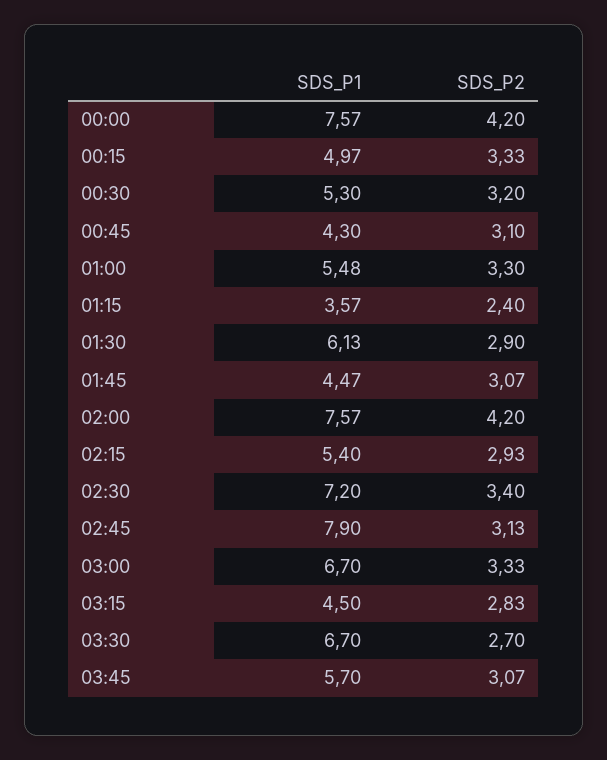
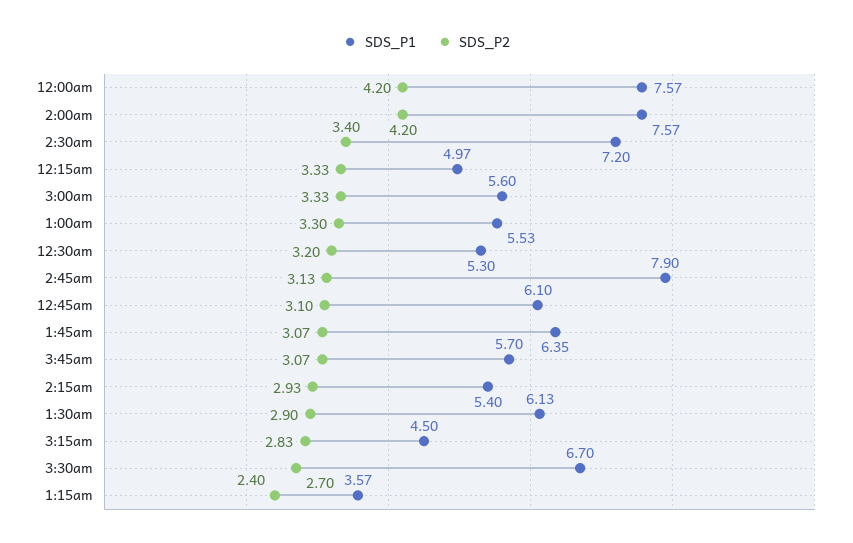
  {
    "SDS_P1": {
      "00:00": 7.57,
      "00:15": 4.97,
      "00:30": 5.3,
-     "00:45": 4.3,
+     "00:45": 6.1,
-     "01:00": 5.48,
+     "01:00": 5.53,
      "01:15": 3.57,
      "01:30": 6.13,
-     "01:45": 4.47,
+     "01:45": 6.35,
      "02:00": 7.57,
      "02:15": 5.4,
      "02:30": 7.2,
      "02:45": 7.9,
-     "03:00": 6.7,
+     "03:00": 5.6,
      "03:15": 4.5,
      "03:30": 6.7,
      "03:45": 5.7
    },
    "SDS_P2": {
      "00:00": 4.2,
      "00:15": 3.33,
      "00:30": 3.2,
      "00:45": 3.1,
      "01:00": 3.3,
      "01:15": 2.4,
      "01:30": 2.9,
      "01:45": 3.07,
      "02:00": 4.2,
      "02:15": 2.93,
      "02:30": 3.4,
      "02:45": 3.13,
      "03:00": 3.33,
      "03:15": 2.83,
      "03:30": 2.7,
      "03:45": 3.07
    }
  }

